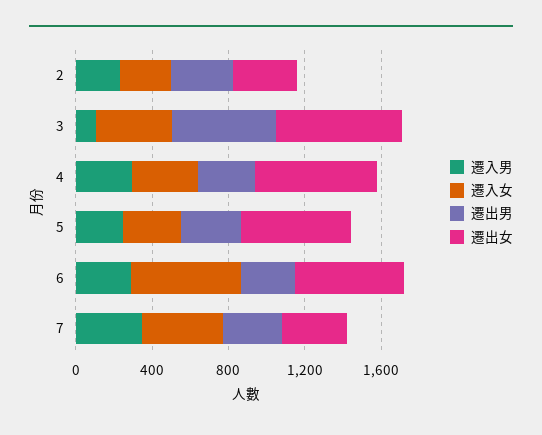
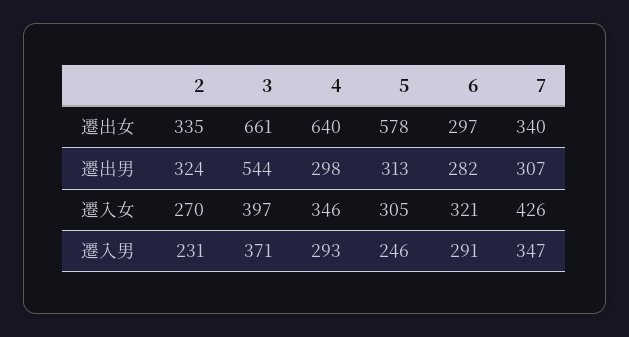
  {
    "遷入男": {
      "2": 231,
-     "3": 100,
+     "3": 371,
      "4": 293,
      "5": 246,
      "6": 291,
      "7": 347
    },
    "遷入女": {
      "2": 270,
      "3": 397,
      "4": 346,
      "5": 305,
-     "6": 600,
+     "6": 321,
      "7": 426
    },
    "遷出男": {
      "2": 324,
      "3": 544,
      "4": 298,
      "5": 313,
      "6": 282,
      "7": 307
    },
    "遷出女": {
      "2": 335,
      "3": 661,
      "4": 640,
      "5": 578,
-     "6": 600,
+     "6": 297,
      "7": 340
    }
  }

